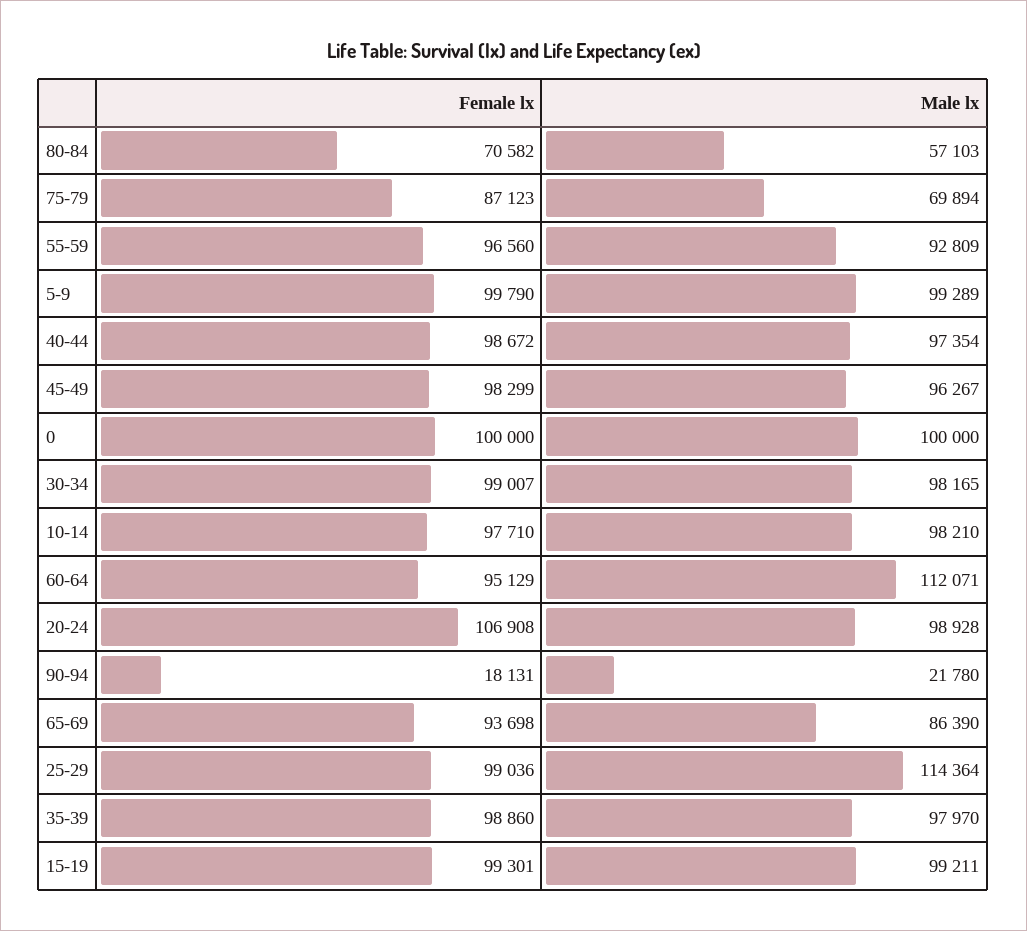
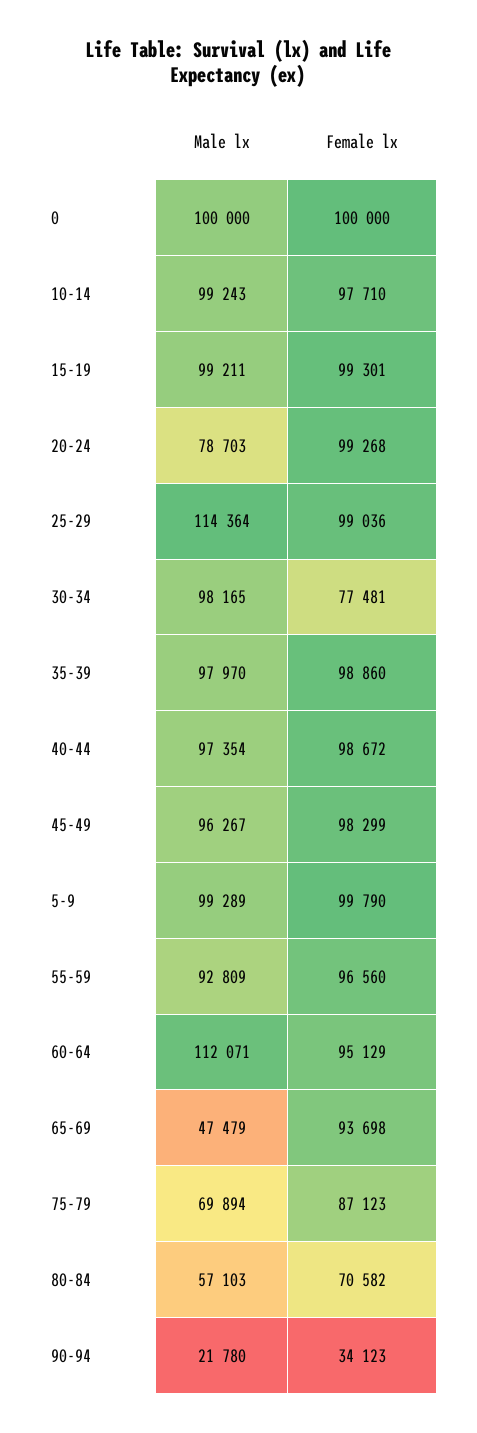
  {
    "Female lx": {
      "80-84": 70582,
      "75-79": 87123,
      "55-59": 96560,
      "5-9": 99790,
      "40-44": 98672,
      "45-49": 98299,
      "0": 100000,
-     "30-34": 99007,
+     "30-34": 77481,
      "10-14": 97710,
      "60-64": 95129,
-     "20-24": 106908,
+     "20-24": 99268,
-     "90-94": 18131,
+     "90-94": 34123,
      "65-69": 93698,
      "25-29": 99036,
      "35-39": 98860,
      "15-19": 99301
    },
    "Male lx": {
      "80-84": 57103,
      "75-79": 69894,
      "55-59": 92809,
      "5-9": 99289,
      "40-44": 97354,
      "45-49": 96267,
      "0": 100000,
      "30-34": 98165,
-     "10-14": 98210,
+     "10-14": 99243,
      "60-64": 112071,
-     "20-24": 98928,
+     "20-24": 78703,
      "90-94": 21780,
-     "65-69": 86390,
+     "65-69": 47479,
      "25-29": 114364,
      "35-39": 97970,
      "15-19": 99211
    }
  }

